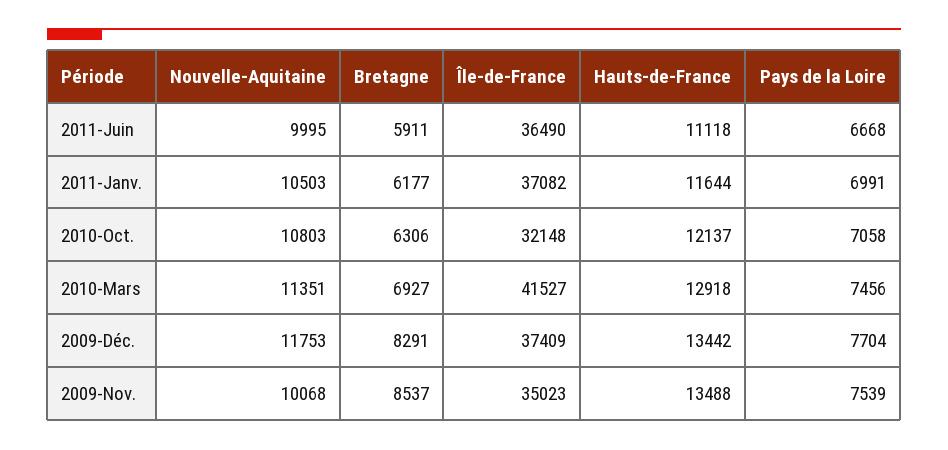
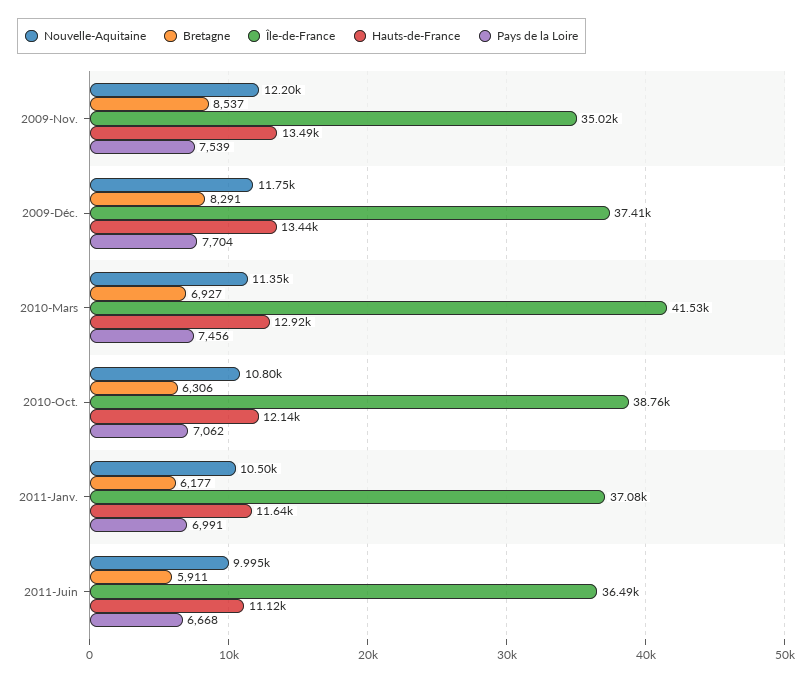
  {
    "Nouvelle-Aquitaine": {
      "2011-Juin": 9995,
      "2011-Janv.": 10503,
      "2010-Oct.": 10803,
      "2010-Mars": 11351,
      "2009-Déc.": 11753,
-     "2009-Nov.": 10068
+     "2009-Nov.": 12200
    },
    "Bretagne": {
      "2011-Juin": 5911,
      "2011-Janv.": 6177,
      "2010-Oct.": 6306,
      "2010-Mars": 6927,
      "2009-Déc.": 8291,
      "2009-Nov.": 8537
    },
    "Île-de-France": {
      "2011-Juin": 36490,
      "2011-Janv.": 37082,
-     "2010-Oct.": 32148,
+     "2010-Oct.": 38760,
      "2010-Mars": 41527,
      "2009-Déc.": 37409,
      "2009-Nov.": 35023
    },
    "Hauts-de-France": {
      "2011-Juin": 11118,
      "2011-Janv.": 11644,
      "2010-Oct.": 12137,
      "2010-Mars": 12918,
      "2009-Déc.": 13442,
      "2009-Nov.": 13488
    },
    "Pays de la Loire": {
      "2011-Juin": 6668,
      "2011-Janv.": 6991,
-     "2010-Oct.": 7058,
+     "2010-Oct.": 7062,
      "2010-Mars": 7456,
      "2009-Déc.": 7704,
      "2009-Nov.": 7539
    }
  }

